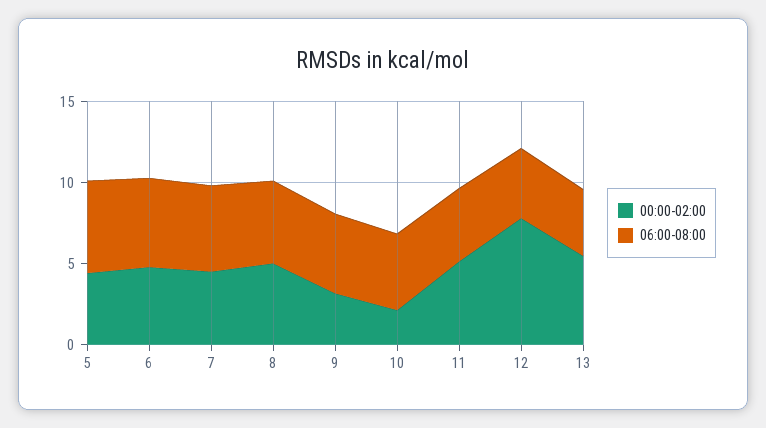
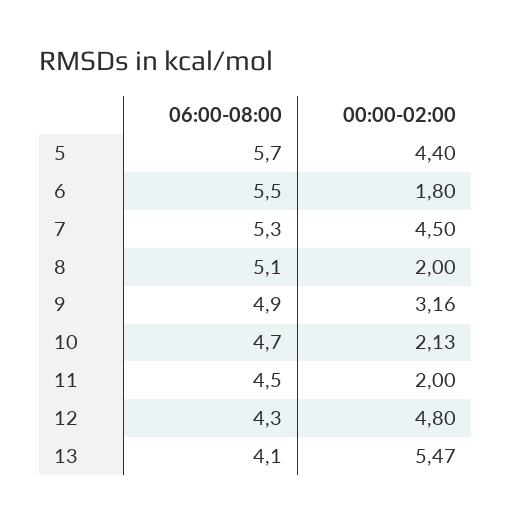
  {
    "00:00-02:00": {
      "5": 4.4,
-     "6": 5,
+     "6": 1.8,
      "7": 4.5,
-     "8": 5,
+     "8": 2,
      "9": 3.16,
      "10": 2.13,
-     "11": 5,
+     "11": 2,
-     "12": 8,
+     "12": 4.8,
      "13": 5.47
    },
    "06:00-08:00": {
      "5": 5.7,
      "6": 5.5,
      "7": 5.3,
      "8": 5.1,
      "9": 4.9,
      "10": 4.7,
      "11": 4.5,
      "12": 4.3,
      "13": 4.1
    }
  }

